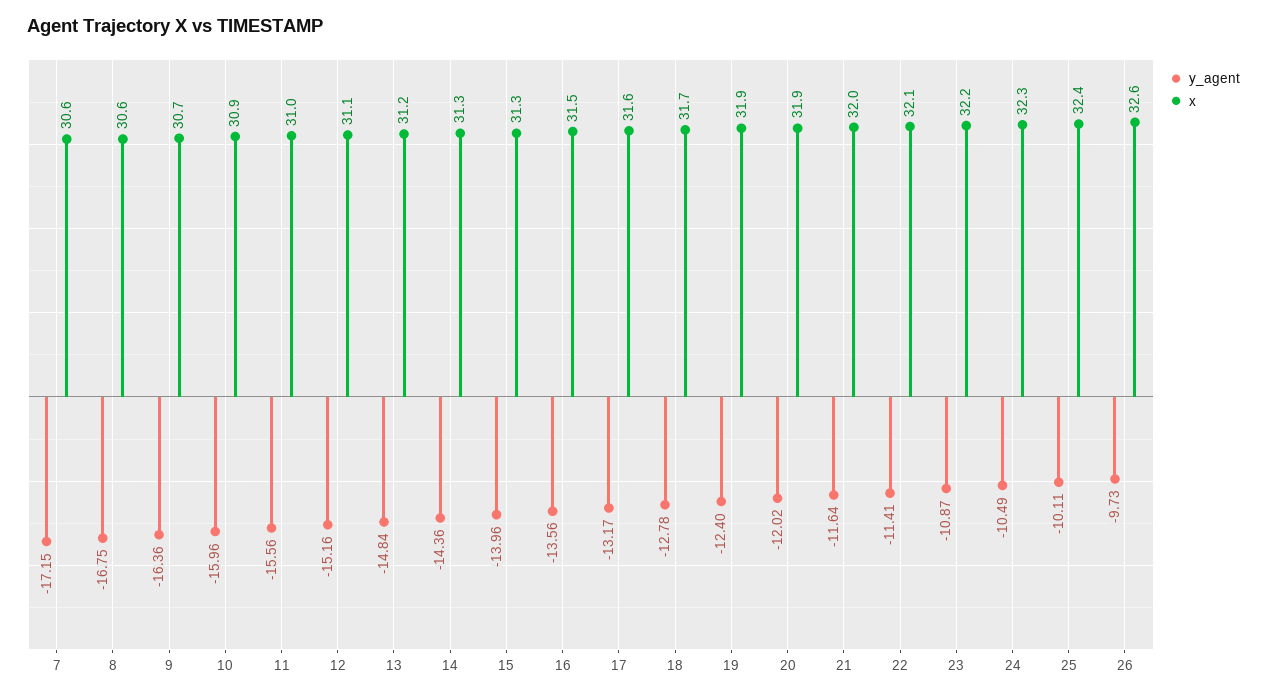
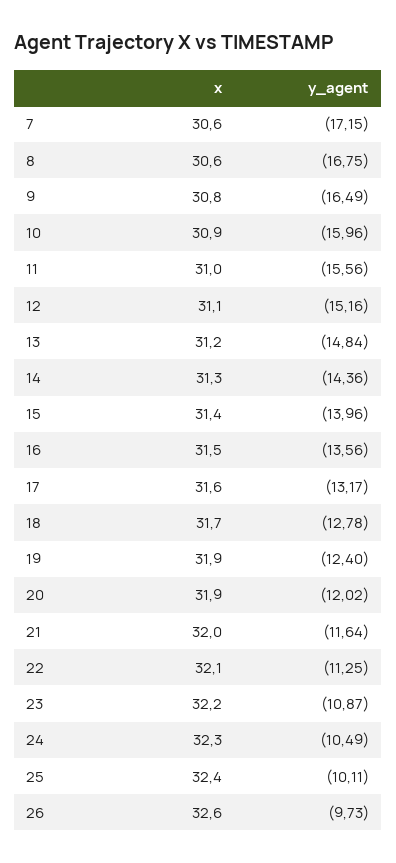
  {
    "y_agent": {
      "7": -17.15,
      "8": -16.75,
-     "9": -16.36,
+     "9": -16.49,
      "10": -15.96,
      "11": -15.56,
      "12": -15.16,
      "13": -14.84,
      "14": -14.36,
      "15": -13.96,
      "16": -13.56,
      "17": -13.17,
      "18": -12.78,
      "19": -12.4,
      "20": -12.02,
      "21": -11.64,
-     "22": -11.41,
+     "22": -11.25,
      "23": -10.87,
      "24": -10.49,
      "25": -10.11,
      "26": -9.73
    },
    "x": {
      "7": 30.6,
      "8": 30.6,
-     "9": 30.7,
+     "9": 30.8,
      "10": 30.9,
      "11": 31,
      "12": 31.1,
      "13": 31.2,
      "14": 31.3,
-     "15": 31.3,
+     "15": 31.4,
      "16": 31.5,
      "17": 31.6,
      "18": 31.7,
      "19": 31.9,
      "20": 31.9,
      "21": 32,
      "22": 32.1,
      "23": 32.2,
      "24": 32.3,
      "25": 32.4,
      "26": 32.6
    }
  }

